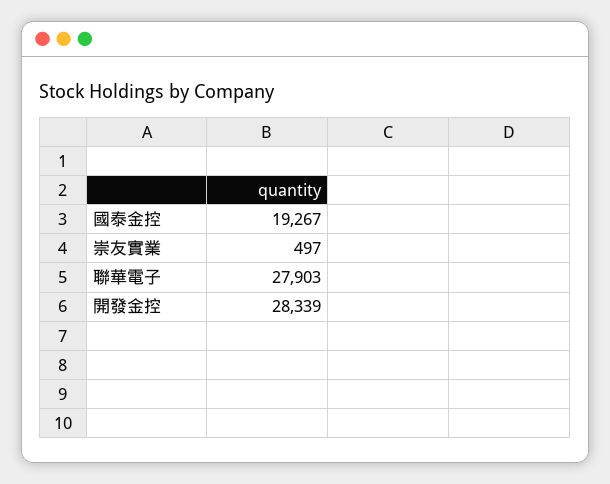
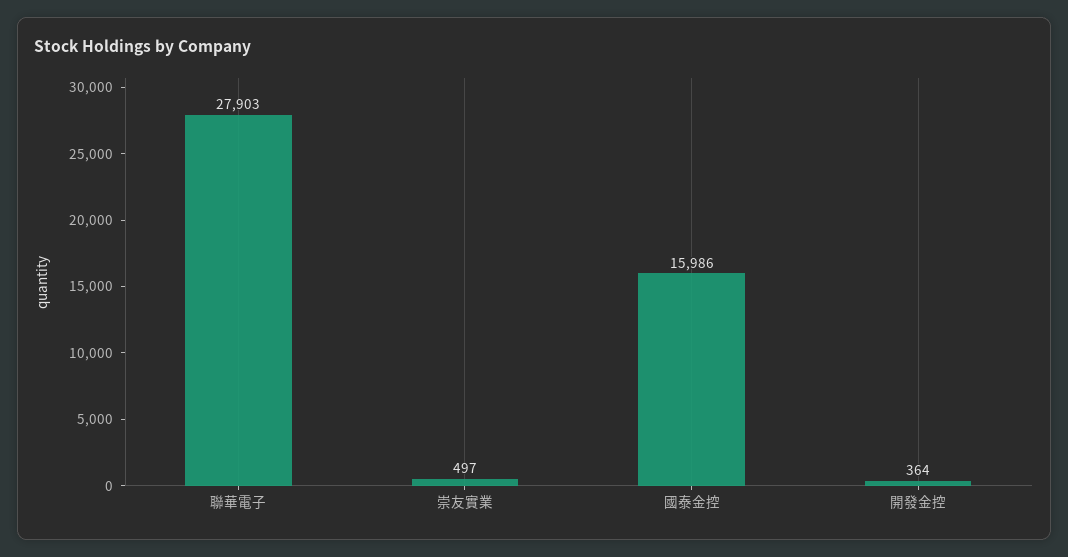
  {
-   "國泰金控": 19267,
+   "國泰金控": 15986,
    "崇友實業": 497,
    "聯華電子": 27903,
-   "開發金控": 28339
+   "開發金控": 364
  }

